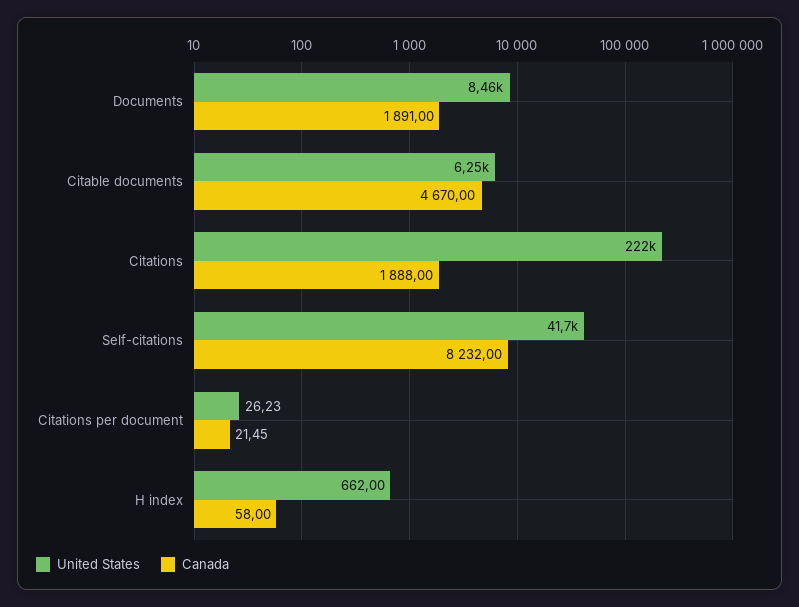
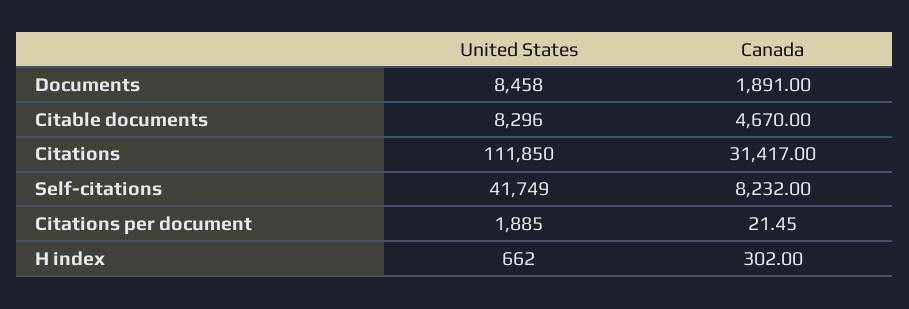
  {
    "United States": {
      "Documents": 8458,
-     "Citable documents": 6250,
+     "Citable documents": 8296,
-     "Citations": 222000,
+     "Citations": 111850,
      "Self-citations": 41749,
-     "Citations per document": 26.23,
+     "Citations per document": 1885,
      "H index": 662
    },
    "Canada": {
      "Documents": 1891,
      "Citable documents": 4670,
-     "Citations": 1888,
+     "Citations": 31417,
      "Self-citations": 8232,
      "Citations per document": 21.45,
-     "H index": 58
+     "H index": 302
    }
  }

